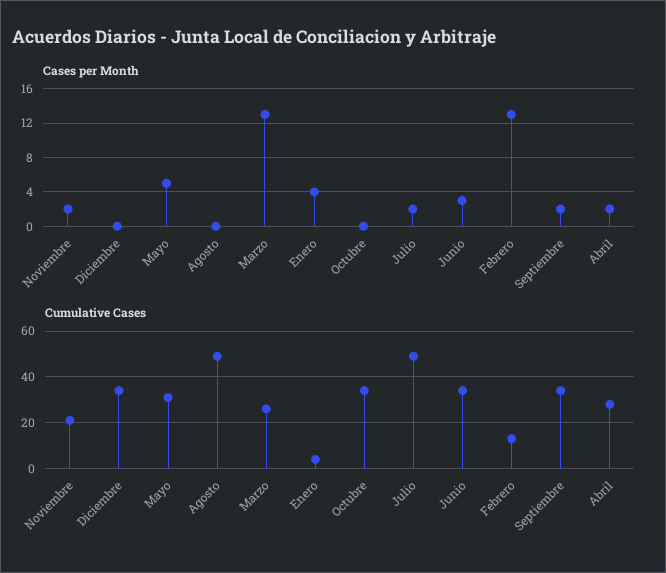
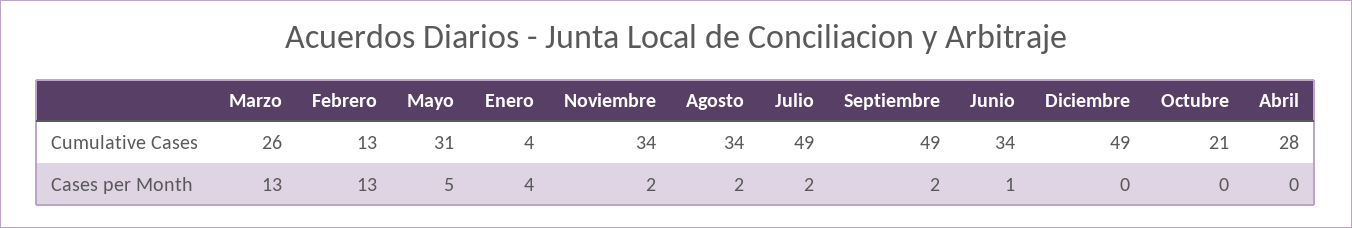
  {
    "Cases per Month": {
      "Noviembre": 2,
      "Diciembre": 0,
      "Mayo": 5,
-     "Agosto": 0,
+     "Agosto": 2,
      "Marzo": 13,
      "Enero": 4,
      "Octubre": 0,
      "Julio": 2,
-     "Junio": 3,
+     "Junio": 1,
      "Febrero": 13,
      "Septiembre": 2,
-     "Abril": 2
+     "Abril": 0
    },
    "Cumulative Cases": {
-     "Noviembre": 20,
+     "Noviembre": 34,
-     "Diciembre": 35,
+     "Diciembre": 49,
      "Mayo": 31,
-     "Agosto": 50,
+     "Agosto": 34,
      "Marzo": 26,
      "Enero": 4,
-     "Octubre": 35,
+     "Octubre": 21,
      "Julio": 49,
      "Junio": 34,
      "Febrero": 13,
-     "Septiembre": 35,
+     "Septiembre": 49,
      "Abril": 28
    }
  }

